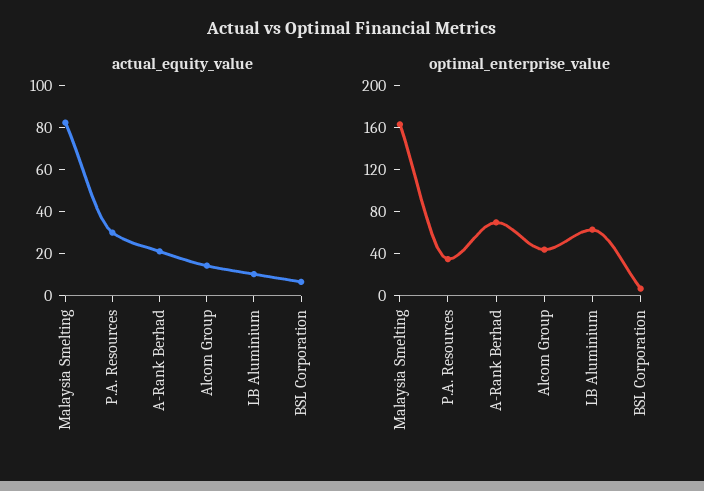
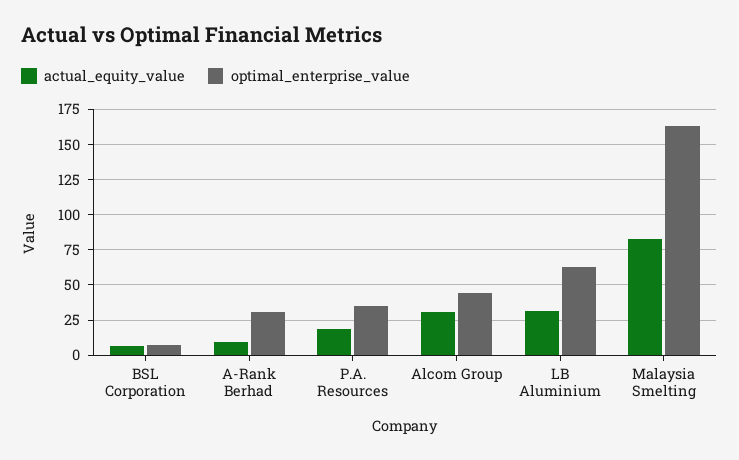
  {
    "actual_equity_value": {
      "Malaysia Smelting": 80,
-     "P.A. Resources": 30,
+     "P.A. Resources": 20,
-     "A-Rank Berhad": 20,
+     "A-Rank Berhad": 10,
-     "Alcom Group": 15,
+     "Alcom Group": 30,
-     "LB Aluminium": 10,
+     "LB Aluminium": 30,
      "BSL Corporation": 5
    },
    "optimal_enterprise_value": {
      "Malaysia Smelting": 165,
      "P.A. Resources": 35,
-     "A-Rank Berhad": 70,
+     "A-Rank Berhad": 30,
      "Alcom Group": 45,
      "LB Aluminium": 65,
      "BSL Corporation": 5
    }
  }

